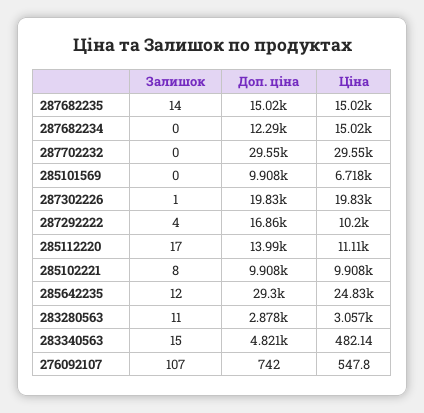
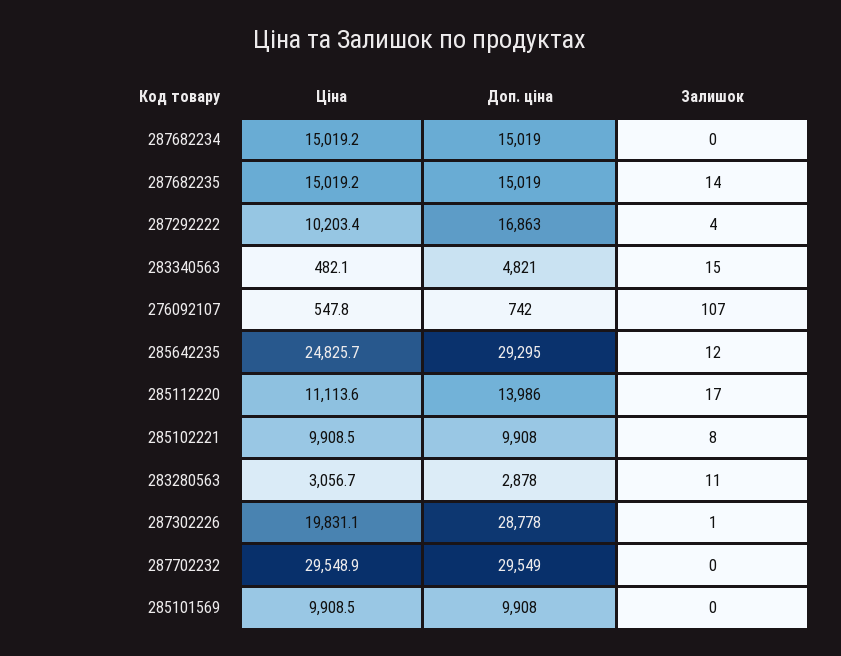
  {
    "Залишок": {
      "287682235": 14,
      "287682234": 0,
      "287702232": 0,
      "285101569": 0,
      "287302226": 1,
      "287292222": 4,
      "285112220": 17,
      "285102221": 8,
      "285642235": 12,
      "283280563": 11,
      "283340563": 15,
      "276092107": 107
    },
    "Доп. ціна": {
      "287682235": 15019,
-     "287682234": 12290,
+     "287682234": 15019,
      "287702232": 29549,
      "285101569": 9908,
-     "287302226": 19830,
+     "287302226": 28778,
      "287292222": 16863,
      "285112220": 13986,
      "285102221": 9908,
      "285642235": 29295,
      "283280563": 2878,
      "283340563": 4821,
      "276092107": 742
    },
    "Ціна": {
      "287682235": 15019.2,
      "287682234": 15019.2,
      "287702232": 29548.9,
-     "285101569": 6718,
+     "285101569": 9908.5,
      "287302226": 19831.1,
      "287292222": 10203.4,
      "285112220": 11113.6,
      "285102221": 9908.5,
      "285642235": 24825.7,
      "283280563": 3056.7,
      "283340563": 482.14,
      "276092107": 547.8
    }
  }

